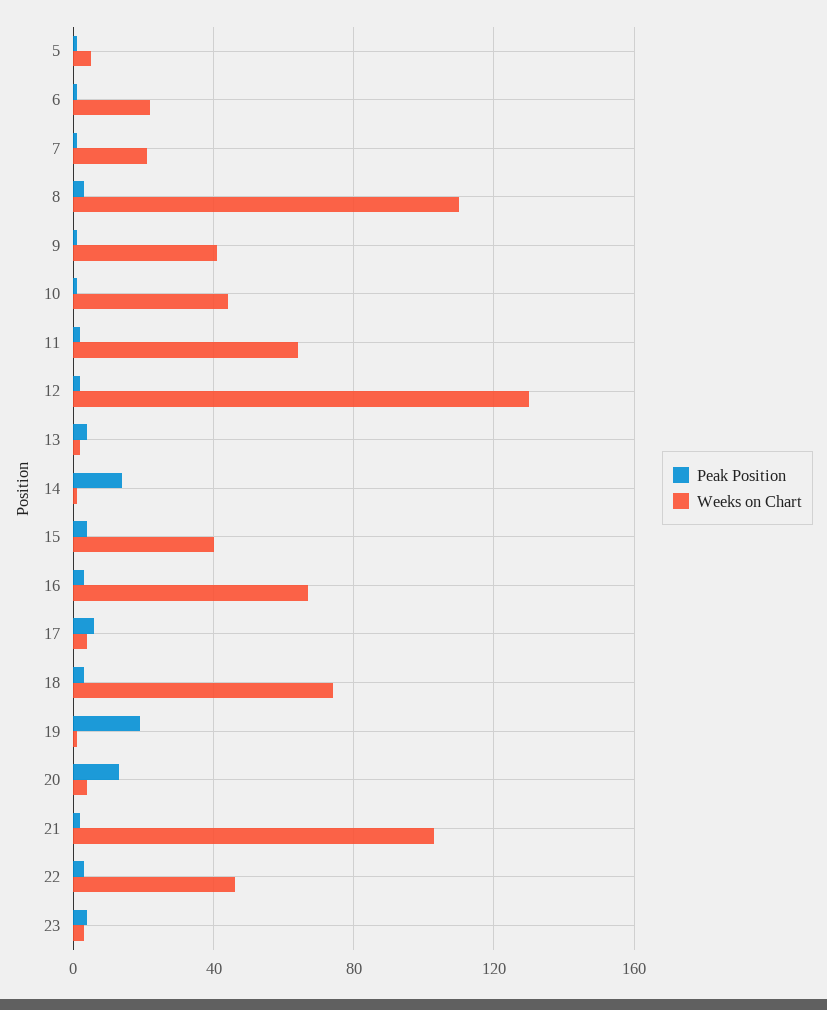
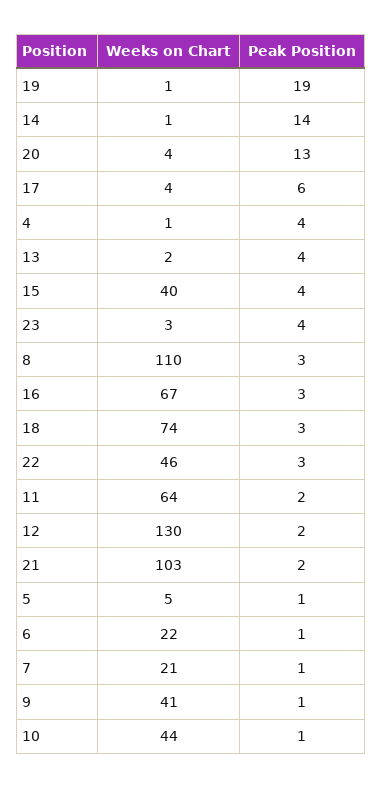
  {
    "Peak Position": {
      "5": 1,
      "6": 1,
      "7": 1,
      "8": 3,
      "9": 1,
      "10": 1,
      "11": 2,
      "12": 2,
      "13": 4,
      "14": 14,
      "15": 4,
      "16": 3,
      "17": 6,
      "18": 3,
      "19": 19,
      "20": 13,
      "21": 2,
      "22": 3,
-     "23": 4
+     "23": 4,
+     "4": 4
    },
    "Weeks on Chart": {
      "5": 5,
      "6": 22,
      "7": 21,
      "8": 110,
      "9": 41,
      "10": 44,
      "11": 64,
      "12": 130,
      "13": 2,
      "14": 1,
      "15": 40,
      "16": 67,
      "17": 4,
      "18": 74,
      "19": 1,
      "20": 4,
      "21": 103,
      "22": 46,
-     "23": 3
+     "23": 3,
+     "4": 1
    }
  }

